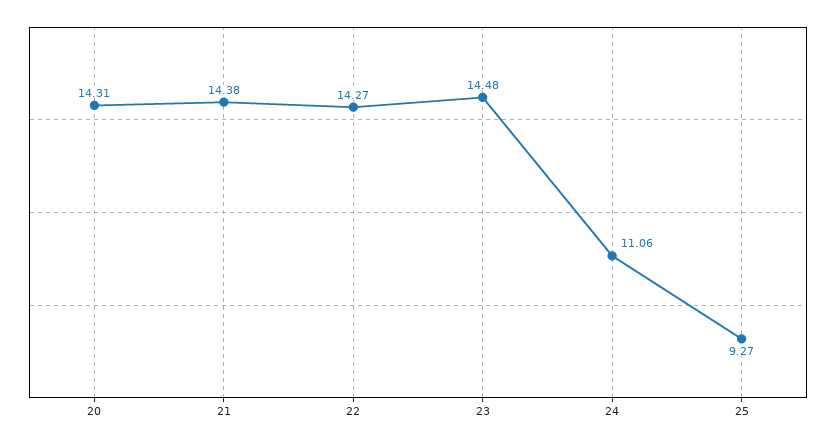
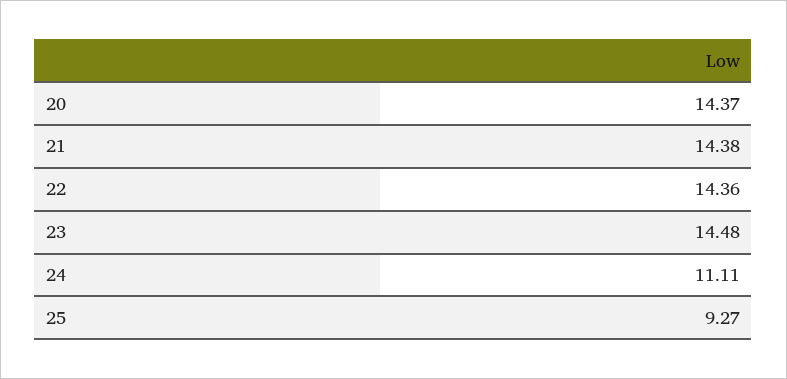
  {
-   "20": 14.31,
+   "20": 14.37,
    "21": 14.38,
-   "22": 14.27,
+   "22": 14.36,
    "23": 14.48,
-   "24": 11.06,
+   "24": 11.11,
    "25": 9.27
  }

